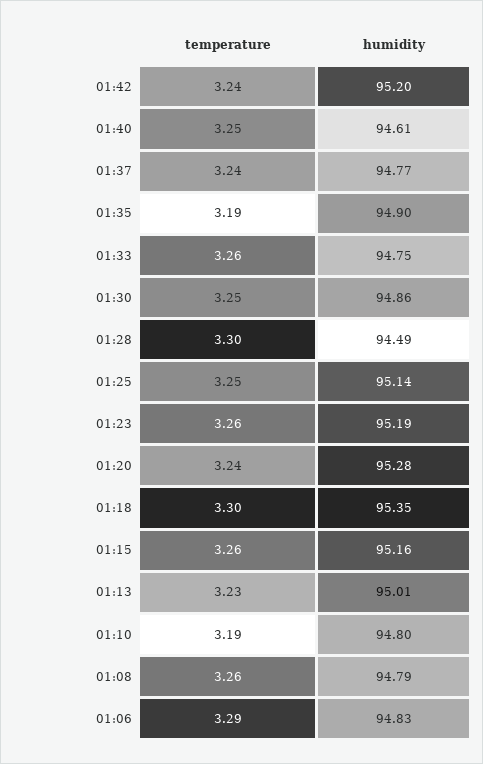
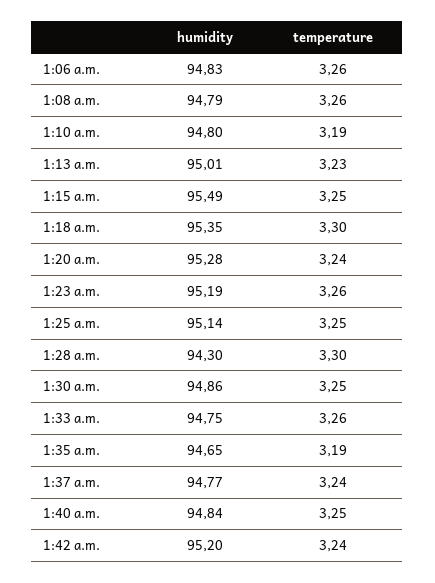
  {
    "temperature": {
      "01:42": 3.24,
      "01:40": 3.25,
      "01:37": 3.24,
      "01:35": 3.19,
      "01:33": 3.26,
      "01:30": 3.25,
      "01:28": 3.3,
      "01:25": 3.25,
      "01:23": 3.26,
      "01:20": 3.24,
      "01:18": 3.3,
-     "01:15": 3.26,
+     "01:15": 3.25,
      "01:13": 3.23,
      "01:10": 3.19,
      "01:08": 3.26,
-     "01:06": 3.29
+     "01:06": 3.26
    },
    "humidity": {
      "01:42": 95.2,
-     "01:40": 94.61,
+     "01:40": 94.84,
      "01:37": 94.77,
-     "01:35": 94.9,
+     "01:35": 94.65,
      "01:33": 94.75,
      "01:30": 94.86,
-     "01:28": 94.49,
+     "01:28": 94.3,
      "01:25": 95.14,
      "01:23": 95.19,
      "01:20": 95.28,
      "01:18": 95.35,
-     "01:15": 95.16,
+     "01:15": 95.49,
      "01:13": 95.01,
      "01:10": 94.8,
      "01:08": 94.79,
      "01:06": 94.83
    }
  }

